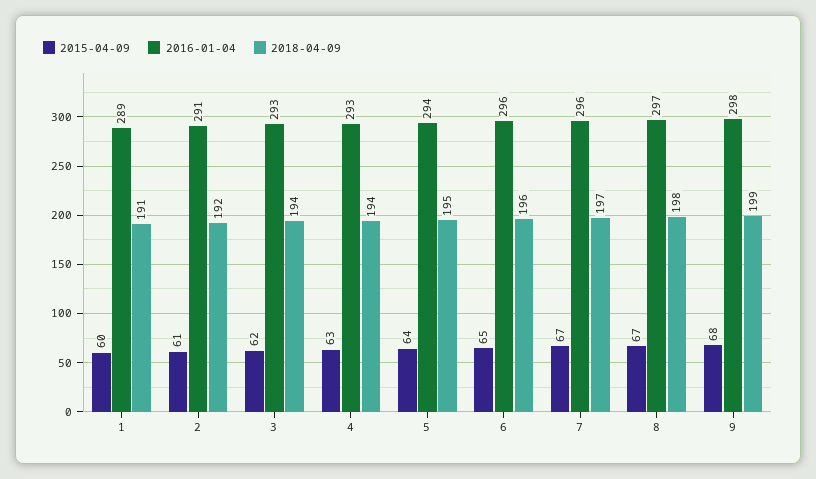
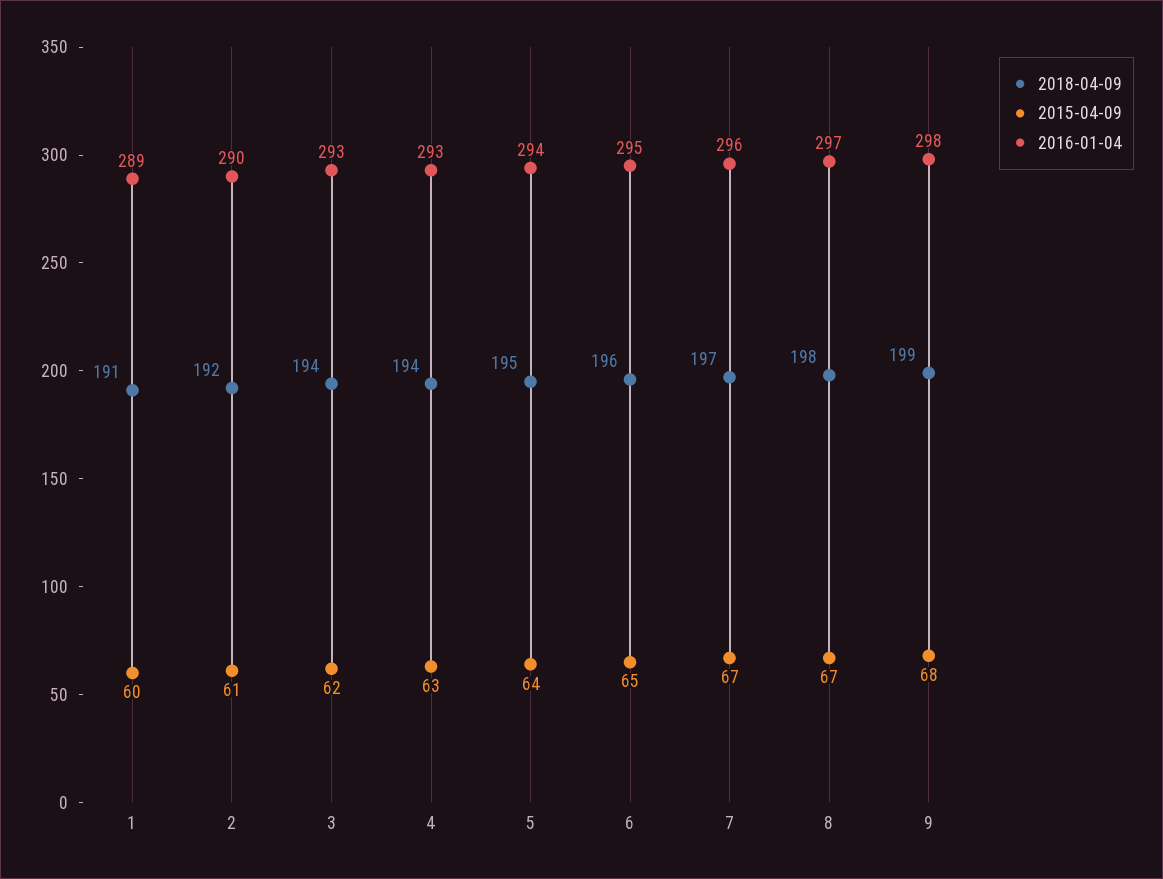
  {
    "2015-04-09": {
      "1": 60,
      "2": 61,
      "3": 62,
      "4": 63,
      "5": 64,
      "6": 65,
      "7": 67,
      "8": 67,
      "9": 68
    },
    "2016-01-04": {
      "1": 289,
-     "2": 291,
+     "2": 290,
      "3": 293,
      "4": 293,
      "5": 294,
-     "6": 296,
+     "6": 295,
      "7": 296,
      "8": 297,
      "9": 298
    },
    "2018-04-09": {
      "1": 191,
      "2": 192,
      "3": 194,
      "4": 194,
      "5": 195,
      "6": 196,
      "7": 197,
      "8": 198,
      "9": 199
    }
  }

